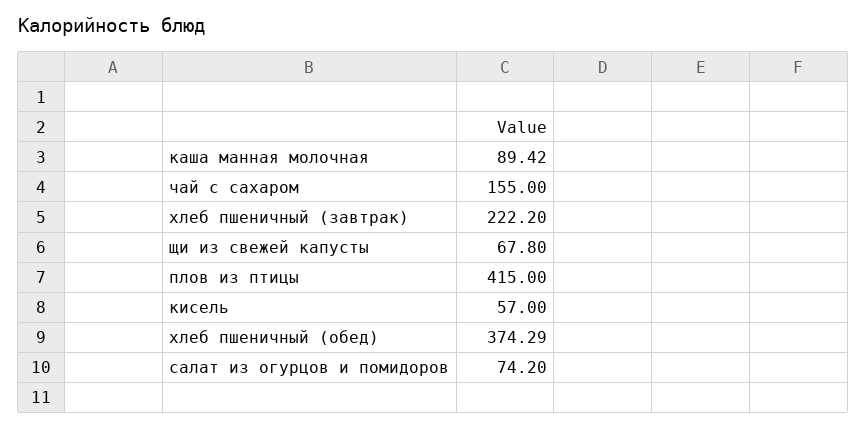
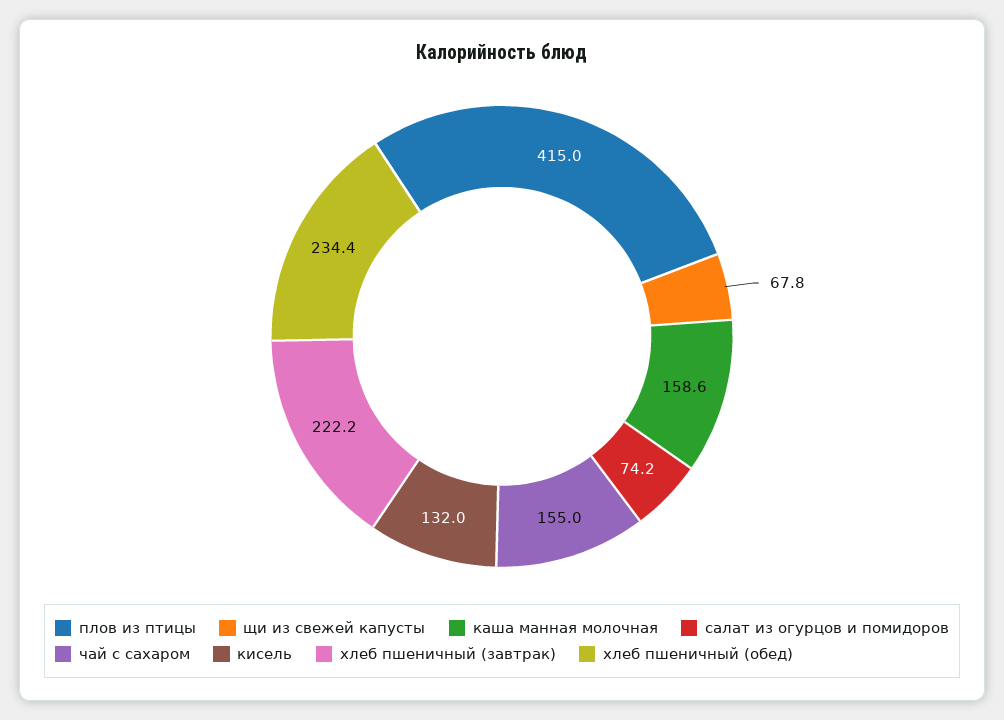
  {
-   "каша манная молочная": 89.42,
+   "каша манная молочная": 158.6,
    "чай с сахаром": 155,
    "хлеб пшеничный (завтрак)": 222.2,
    "щи из свежей капусты": 67.8,
    "плов из птицы": 415,
-   "кисель": 57,
+   "кисель": 132,
-   "хлеб пшеничный (обед)": 374.29,
+   "хлеб пшеничный (обед)": 234.4,
    "салат из огурцов и помидоров": 74.2
  }

